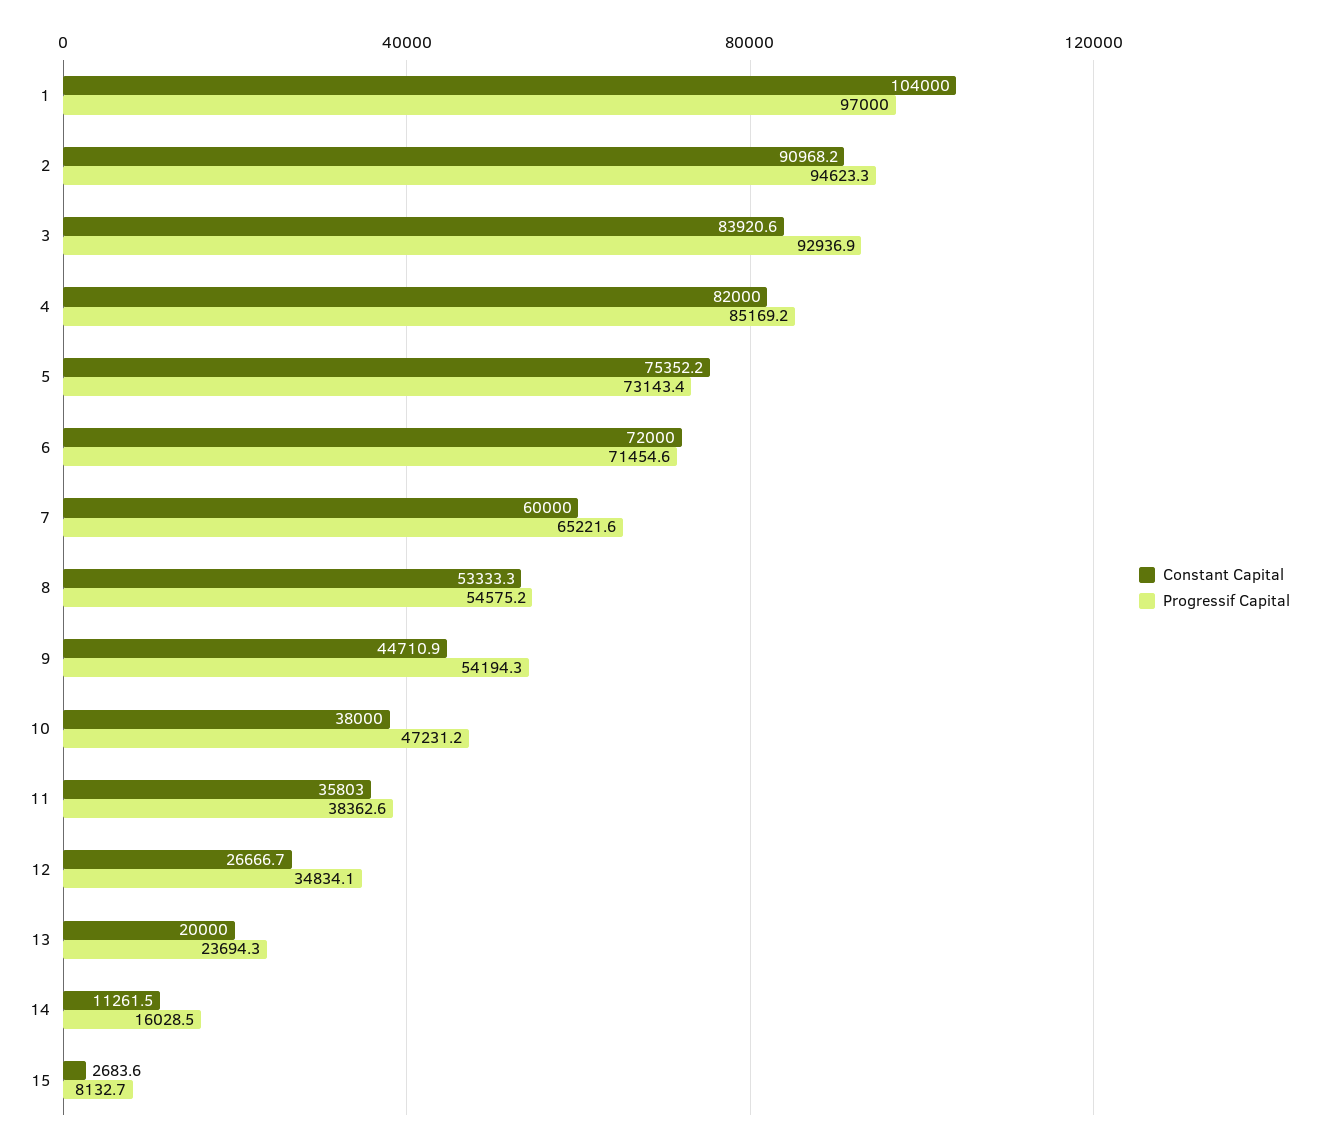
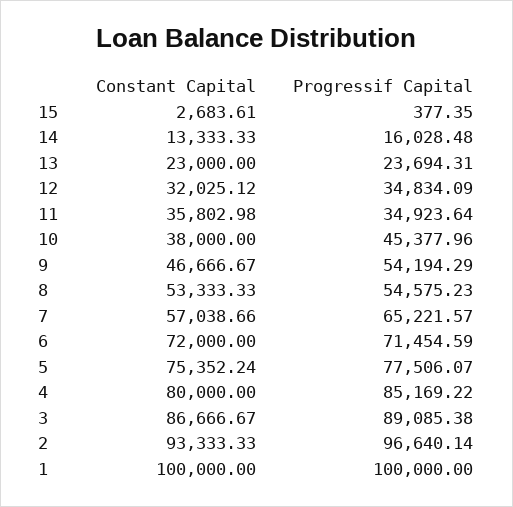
  {
    "Constant Capital": {
-     "1": 104000,
+     "1": 100000,
-     "2": 90968.2,
+     "2": 93333.33,
-     "3": 83920.6,
+     "3": 86666.67,
-     "4": 82000,
+     "4": 80000,
      "5": 75352.24,
      "6": 72000,
-     "7": 60000,
+     "7": 57038.66,
      "8": 53333.33,
-     "9": 44710.9,
+     "9": 46666.67,
      "10": 38000,
      "11": 35802.98,
-     "12": 26666.7,
+     "12": 32025.12,
-     "13": 20000,
+     "13": 23000,
-     "14": 11261.5,
+     "14": 13333.33,
      "15": 2683.61
    },
    "Progressif Capital": {
-     "1": 97000,
+     "1": 100000,
-     "2": 94623.3,
+     "2": 96640.14,
-     "3": 92936.9,
+     "3": 89085.38,
      "4": 85169.22,
-     "5": 73143.4,
+     "5": 77506.07,
      "6": 71454.59,
      "7": 65221.57,
      "8": 54575.23,
      "9": 54194.29,
-     "10": 47231.2,
+     "10": 45377.96,
-     "11": 38362.6,
+     "11": 34923.64,
      "12": 34834.09,
      "13": 23694.31,
      "14": 16028.48,
-     "15": 8132.7
+     "15": 377.35
    }
  }

